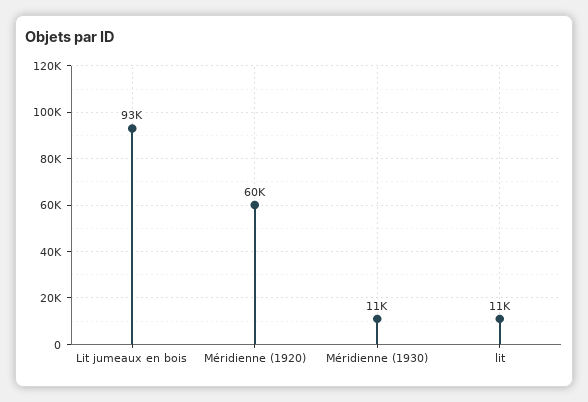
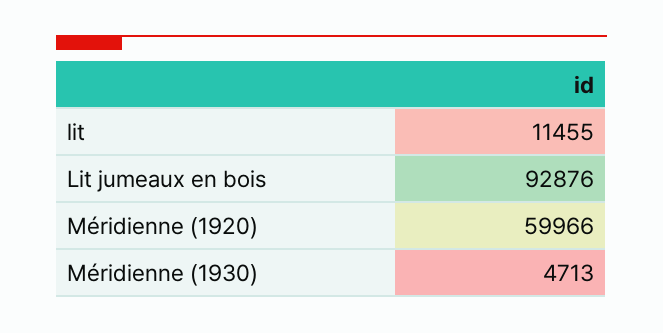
  {
    "Lit jumeaux en bois": 92876,
    "Méridienne (1920)": 59966,
-   "Méridienne (1930)": 11000,
+   "Méridienne (1930)": 4713,
    "lit": 11455
  }

